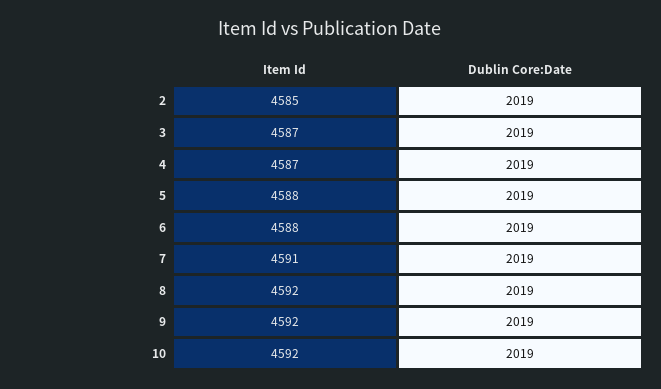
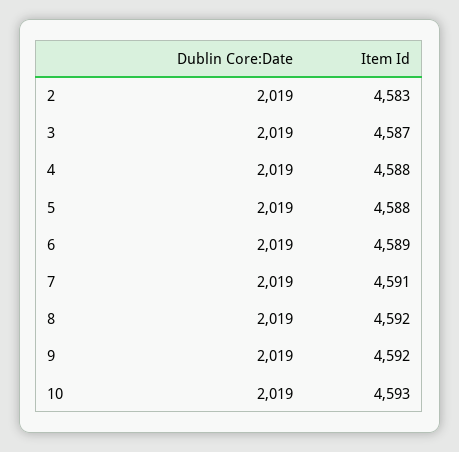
  {
    "Item Id": {
-     "2": 4585,
+     "2": 4583,
      "3": 4587,
-     "4": 4587,
+     "4": 4588,
      "5": 4588,
-     "6": 4588,
+     "6": 4589,
      "7": 4591,
      "8": 4592,
      "9": 4592,
-     "10": 4592
+     "10": 4593
    },
    "Dublin Core:Date": {
      "2": 2019,
      "3": 2019,
      "4": 2019,
      "5": 2019,
      "6": 2019,
      "7": 2019,
      "8": 2019,
      "9": 2019,
      "10": 2019
    }
  }

